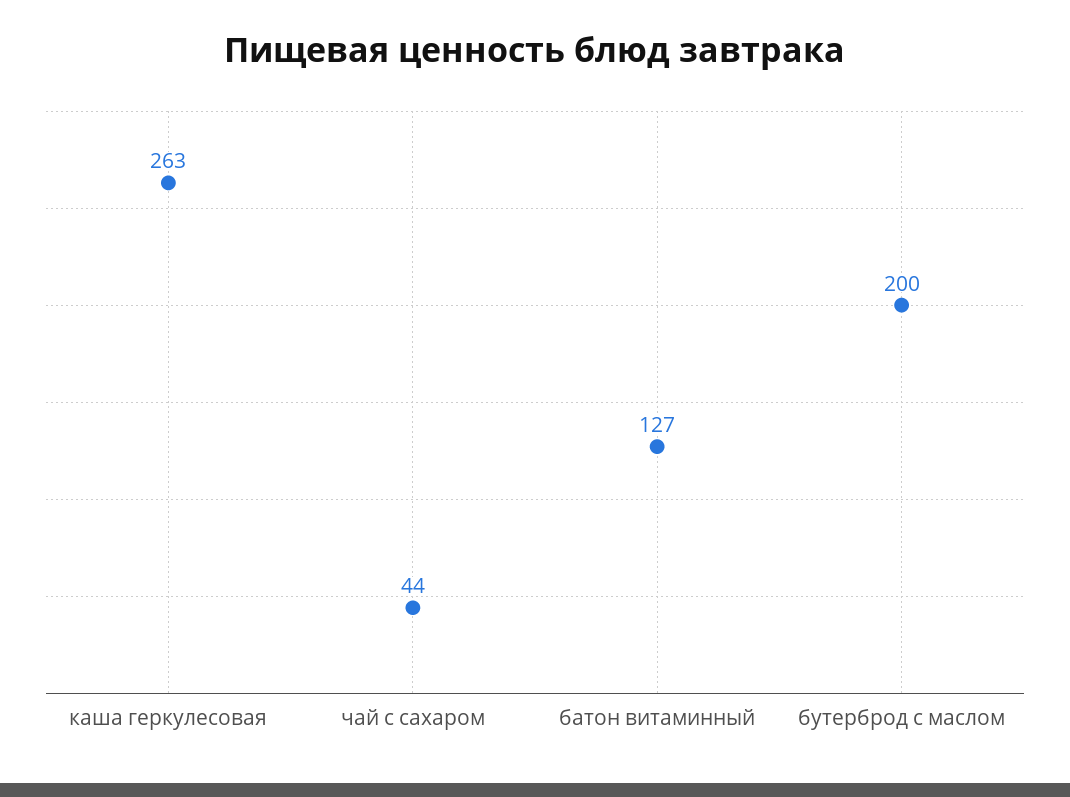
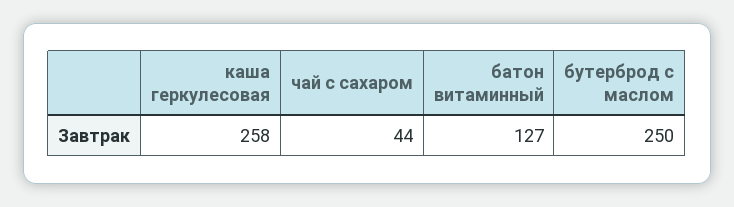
  {
-   "каша геркулесовая": 263,
+   "каша геркулесовая": 258,
    "чай с сахаром": 44,
    "батон витаминный": 127,
-   "бутерброд с маслом": 200
+   "бутерброд с маслом": 250
  }

